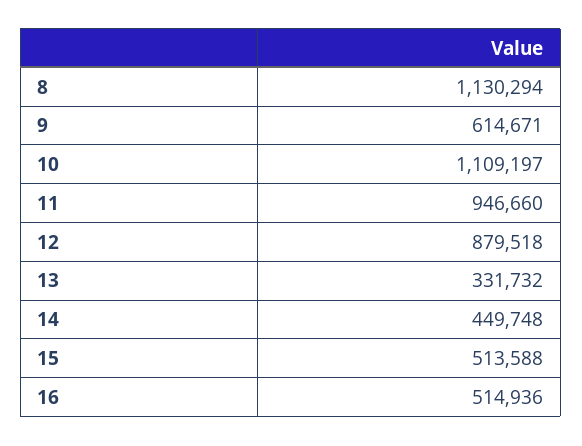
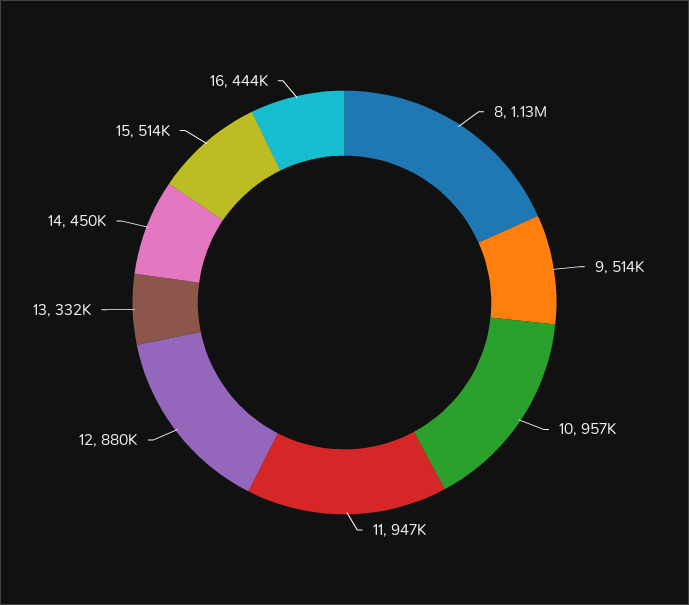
  {
    "8": 1130294,
-   "9": 614671,
+   "9": 514000,
-   "10": 1109197,
+   "10": 957000,
    "11": 946660,
    "12": 879518,
    "13": 331732,
    "14": 449748,
    "15": 513588,
-   "16": 514936
+   "16": 444000
  }

